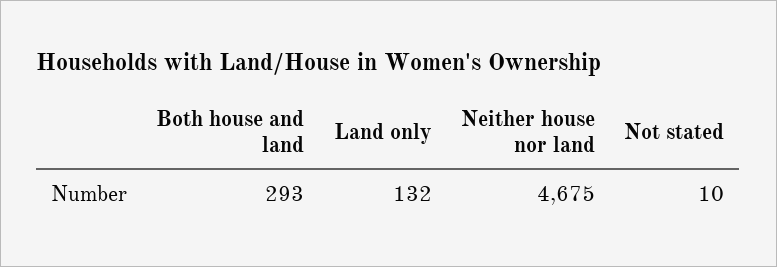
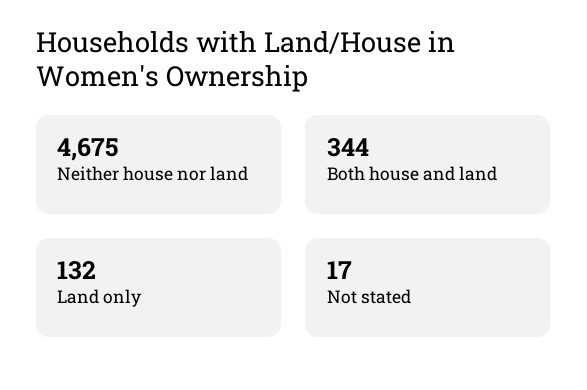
  {
-   "Both house and land": 293,
+   "Both house and land": 344,
    "Land only": 132,
    "Neither house nor land": 4675,
-   "Not stated": 10
+   "Not stated": 17
  }

